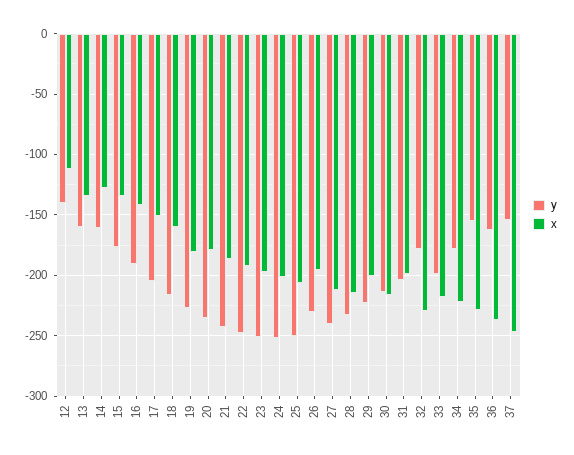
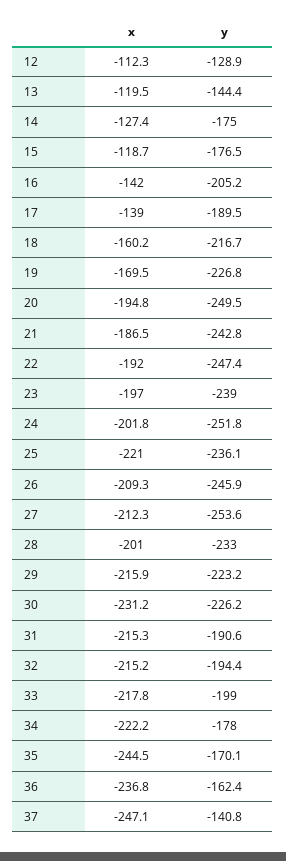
  {
    "y": {
-     "12": -140,
+     "12": -128.9,
-     "13": -160,
+     "13": -144.4,
-     "14": -160,
+     "14": -175,
      "15": -176.5,
-     "16": -190,
+     "16": -205.2,
-     "17": -205,
+     "17": -189.5,
      "18": -216.7,
      "19": -226.8,
-     "20": -235,
+     "20": -249.5,
      "21": -242.8,
      "22": -247.4,
-     "23": -250,
+     "23": -239,
      "24": -251.8,
-     "25": -250,
+     "25": -236.1,
-     "26": -230,
+     "26": -245.9,
-     "27": -240,
+     "27": -253.6,
      "28": -233,
      "29": -223.2,
-     "30": -215,
+     "30": -226.2,
-     "31": -205,
+     "31": -190.6,
-     "32": -180,
+     "32": -194.4,
      "33": -199,
      "34": -178,
-     "35": -155,
+     "35": -170.1,
      "36": -162.4,
-     "37": -155
+     "37": -140.8
    },
    "x": {
      "12": -112.3,
-     "13": -135,
+     "13": -119.5,
      "14": -127.4,
-     "15": -135,
+     "15": -118.7,
      "16": -142,
-     "17": -150,
+     "17": -139,
      "18": -160.2,
-     "19": -180,
+     "19": -169.5,
-     "20": -180,
+     "20": -194.8,
      "21": -186.5,
      "22": -192,
      "23": -197,
      "24": -201.8,
-     "25": -205,
+     "25": -221,
-     "26": -195,
+     "26": -209.3,
      "27": -212.3,
-     "28": -215,
+     "28": -201,
-     "29": -200,
+     "29": -215.9,
-     "30": -215,
+     "30": -231.2,
-     "31": -200,
+     "31": -215.3,
-     "32": -230,
+     "32": -215.2,
      "33": -217.8,
      "34": -222.2,
-     "35": -230,
+     "35": -244.5,
      "36": -236.8,
      "37": -247.1
    }
  }

